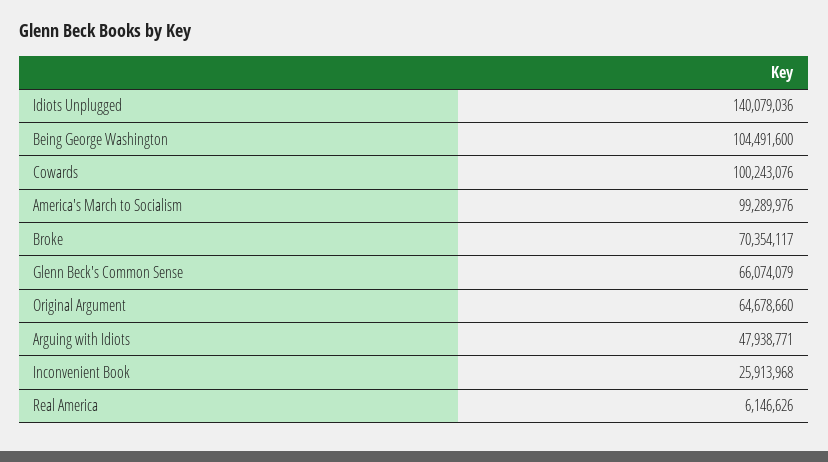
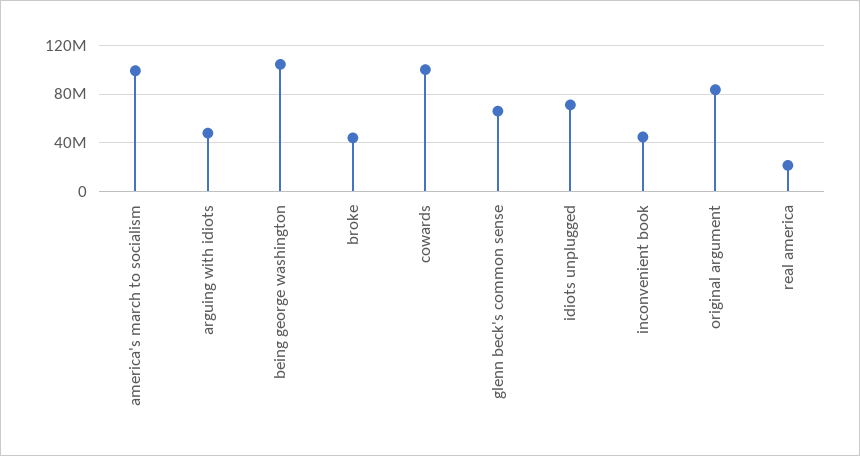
  {
-   "Idiots Unplugged": 140079036,
+   "Idiots Unplugged": 70000000,
    "Being George Washington": 104491600,
    "Cowards": 100243076,
    "America's March to Socialism": 99289976,
-   "Broke": 70354117,
+   "Broke": 45000000,
    "Glenn Beck's Common Sense": 66074079,
-   "Original Argument": 64678660,
+   "Original Argument": 85000000,
    "Arguing with Idiots": 47938771,
-   "Inconvenient Book": 25913968,
+   "Inconvenient Book": 45000000,
-   "Real America": 6146626
+   "Real America": 20000000
  }

